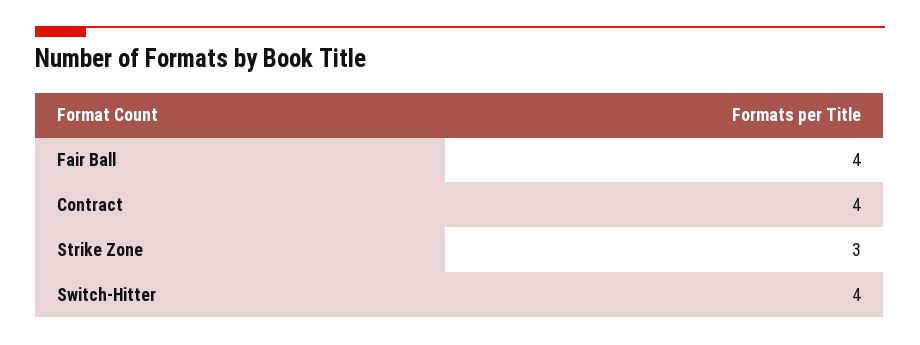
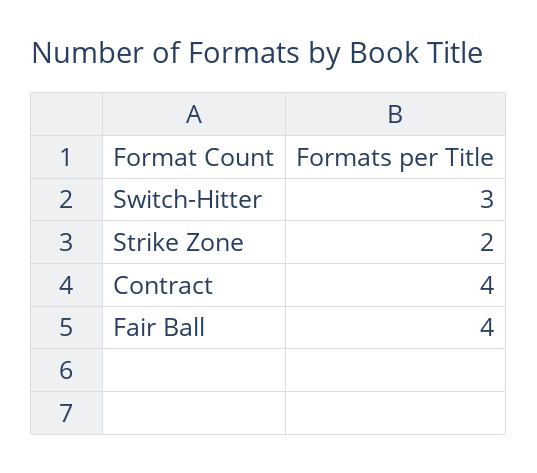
  {
    "Fair Ball": 4,
    "Contract": 4,
-   "Strike Zone": 3,
+   "Strike Zone": 2,
-   "Switch-Hitter": 4
+   "Switch-Hitter": 3
  }

